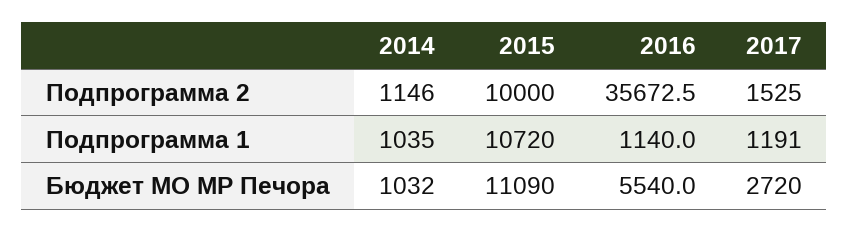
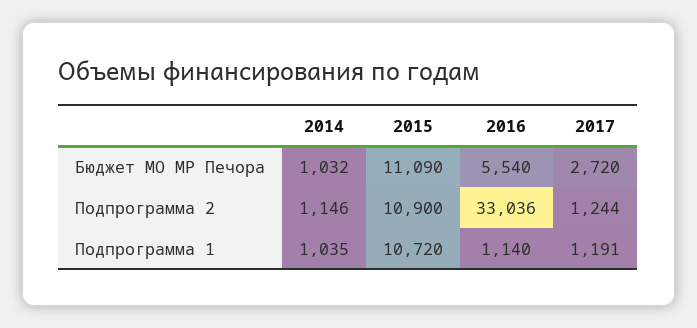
  {
    "2014": {
      "Подпрограмма 2": 1146,
      "Подпрограмма 1": 1035,
      "Бюджет МО МР Печора": 1032
    },
    "2015": {
-     "Подпрограмма 2": 10000,
+     "Подпрограмма 2": 10900,
      "Подпрограмма 1": 10720,
      "Бюджет МО МР Печора": 11090
    },
    "2016": {
-     "Подпрограмма 2": 35672.5,
+     "Подпрограмма 2": 33036,
      "Подпрограмма 1": 1140,
      "Бюджет МО МР Печора": 5540
    },
    "2017": {
-     "Подпрограмма 2": 1525,
+     "Подпрограмма 2": 1244,
      "Подпрограмма 1": 1191,
      "Бюджет МО МР Печора": 2720
    }
  }

